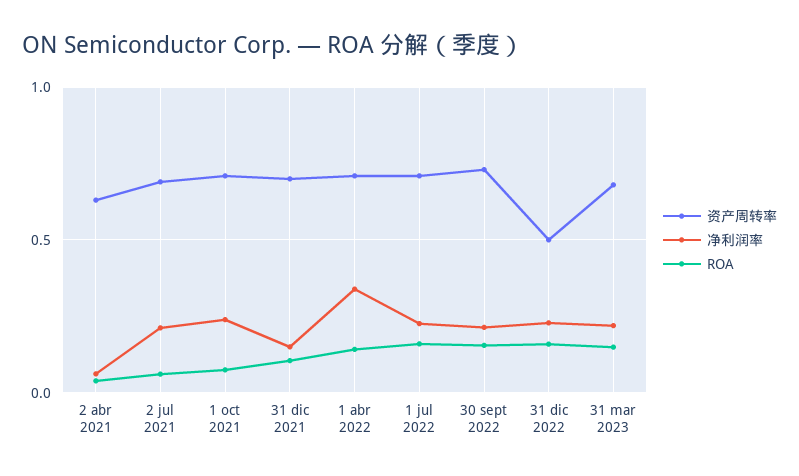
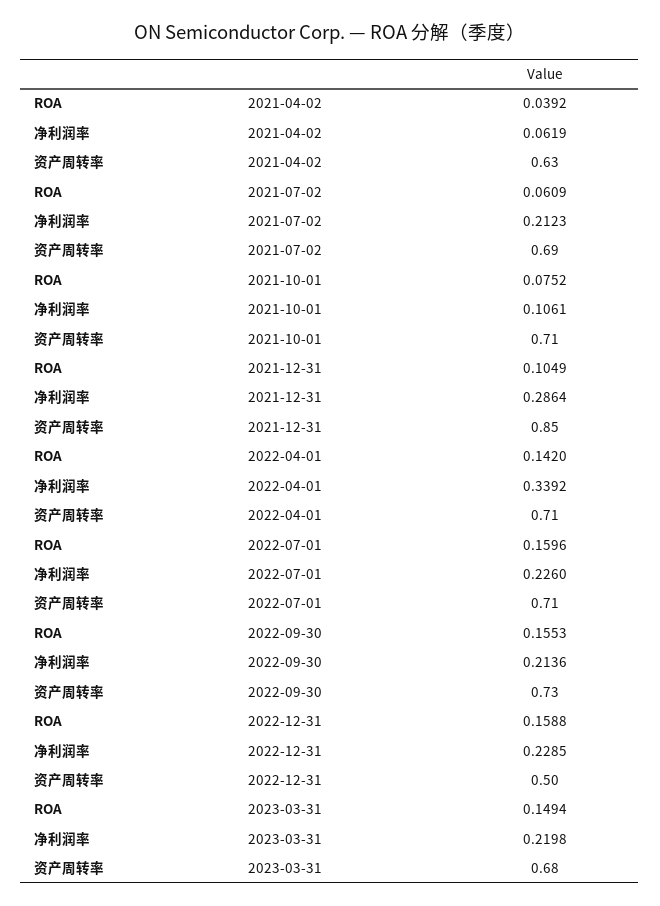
  {
    "资产周转率": {
      "2 abr 2021": 0.63,
      "2 jul 2021": 0.69,
      "1 oct 2021": 0.71,
-     "31 dic 2021": 0.7,
+     "31 dic 2021": 0.85,
      "1 abr 2022": 0.71,
      "1 jul 2022": 0.71,
      "30 sept 2022": 0.73,
      "31 dic 2022": 0.5,
      "31 mar 2023": 0.68
    },
    "净利润率": {
      "2 abr 2021": 0.0619,
      "2 jul 2021": 0.2123,
-     "1 oct 2021": 0.25,
+     "1 oct 2021": 0.1061,
-     "31 dic 2021": 0.15,
+     "31 dic 2021": 0.2864,
      "1 abr 2022": 0.3392,
      "1 jul 2022": 0.226,
      "30 sept 2022": 0.2136,
      "31 dic 2022": 0.2285,
      "31 mar 2023": 0.2198
    },
    "ROA": {
      "2 abr 2021": 0.0392,
      "2 jul 2021": 0.0609,
      "1 oct 2021": 0.0752,
      "31 dic 2021": 0.1049,
      "1 abr 2022": 0.142,
      "1 jul 2022": 0.1596,
      "30 sept 2022": 0.1553,
      "31 dic 2022": 0.1588,
      "31 mar 2023": 0.1494
    }
  }

